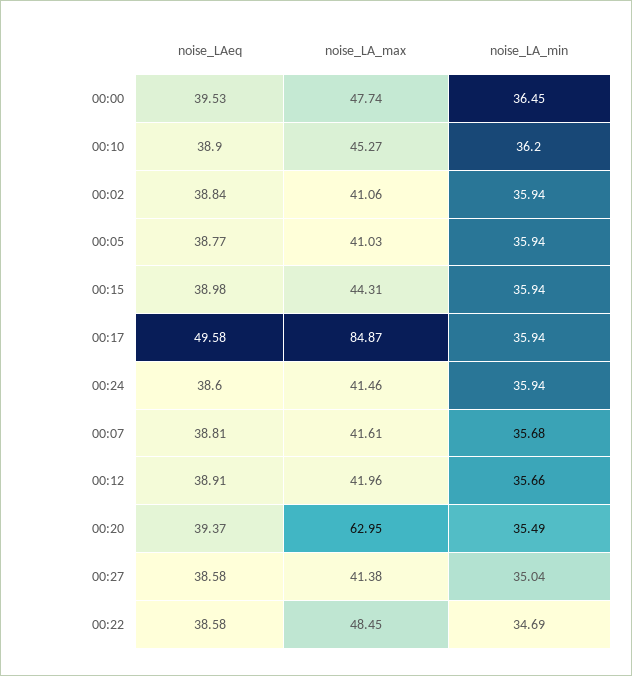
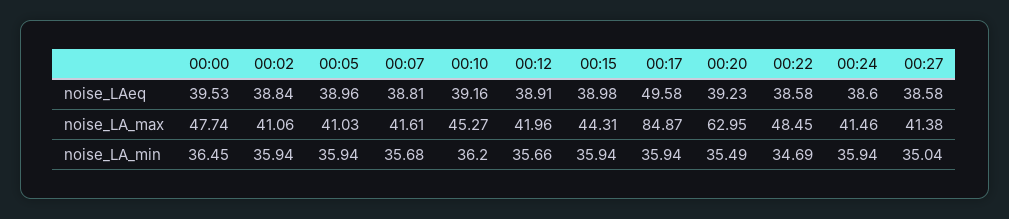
  {
    "noise_LAeq": {
      "00:00": 39.53,
-     "00:10": 38.9,
+     "00:10": 39.16,
      "00:02": 38.84,
-     "00:05": 38.77,
+     "00:05": 38.96,
      "00:15": 38.98,
      "00:17": 49.58,
      "00:24": 38.6,
      "00:07": 38.81,
      "00:12": 38.91,
-     "00:20": 39.37,
+     "00:20": 39.23,
      "00:27": 38.58,
      "00:22": 38.58
    },
    "noise_LA_max": {
      "00:00": 47.74,
      "00:10": 45.27,
      "00:02": 41.06,
      "00:05": 41.03,
      "00:15": 44.31,
      "00:17": 84.87,
      "00:24": 41.46,
      "00:07": 41.61,
      "00:12": 41.96,
      "00:20": 62.95,
      "00:27": 41.38,
      "00:22": 48.45
    },
    "noise_LA_min": {
      "00:00": 36.45,
      "00:10": 36.2,
      "00:02": 35.94,
      "00:05": 35.94,
      "00:15": 35.94,
      "00:17": 35.94,
      "00:24": 35.94,
      "00:07": 35.68,
      "00:12": 35.66,
      "00:20": 35.49,
      "00:27": 35.04,
      "00:22": 34.69
    }
  }

